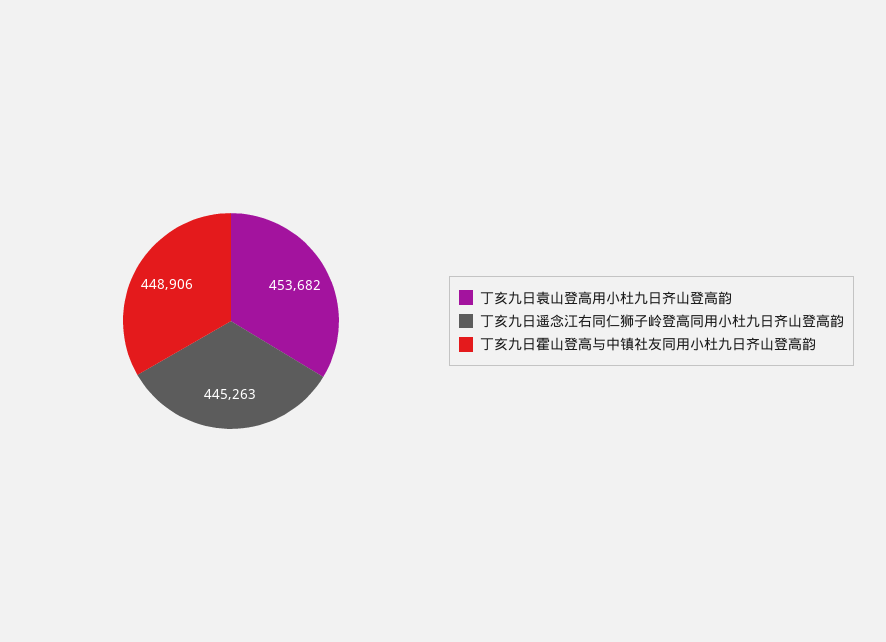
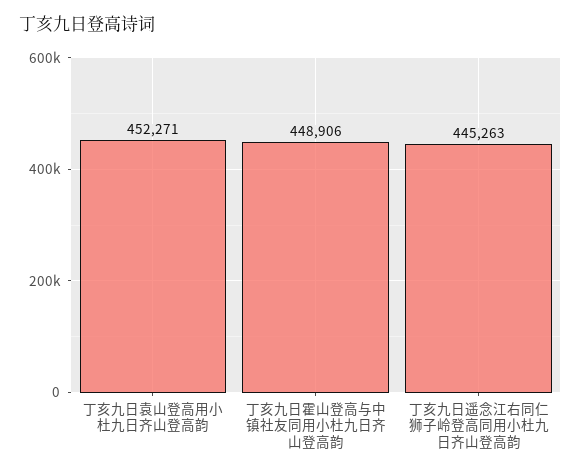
  {
-   "丁亥九日袁山登高用小杜九日齐山登高韵": 453682,
+   "丁亥九日袁山登高用小杜九日齐山登高韵": 452271,
    "丁亥九日遥念江右同仁狮子岭登高同用小杜九日齐山登高韵": 445263,
    "丁亥九日霍山登高与中镇社友同用小杜九日齐山登高韵": 448906
  }

